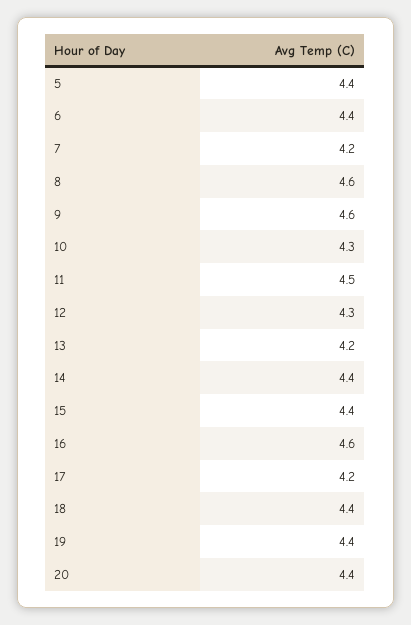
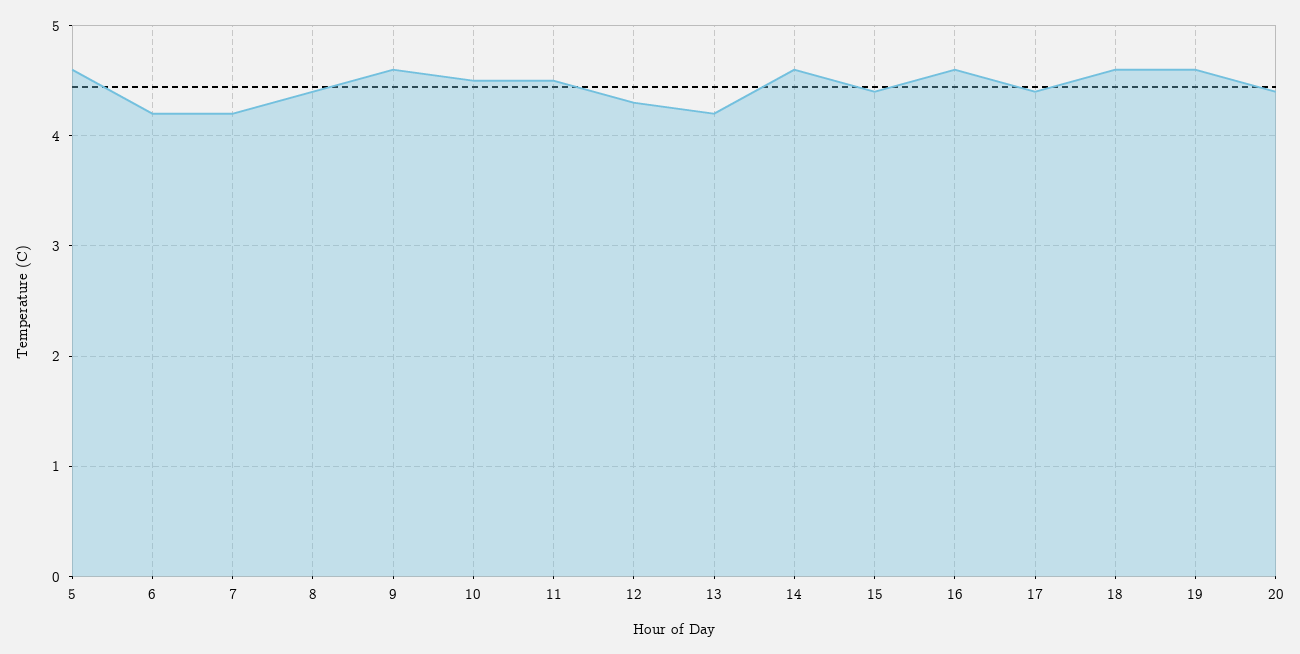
  {
-   "5": 4.4,
+   "5": 4.6,
-   "6": 4.4,
+   "6": 4.2,
    "7": 4.2,
-   "8": 4.6,
+   "8": 4.4,
    "9": 4.6,
-   "10": 4.3,
+   "10": 4.5,
    "11": 4.5,
    "12": 4.3,
    "13": 4.2,
-   "14": 4.4,
+   "14": 4.6,
    "15": 4.4,
    "16": 4.6,
-   "17": 4.2,
+   "17": 4.4,
-   "18": 4.4,
+   "18": 4.6,
-   "19": 4.4,
+   "19": 4.6,
    "20": 4.4
  }

